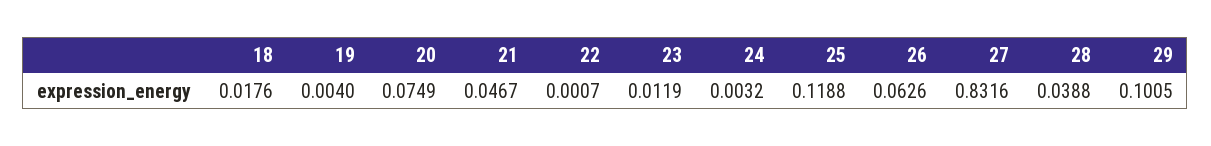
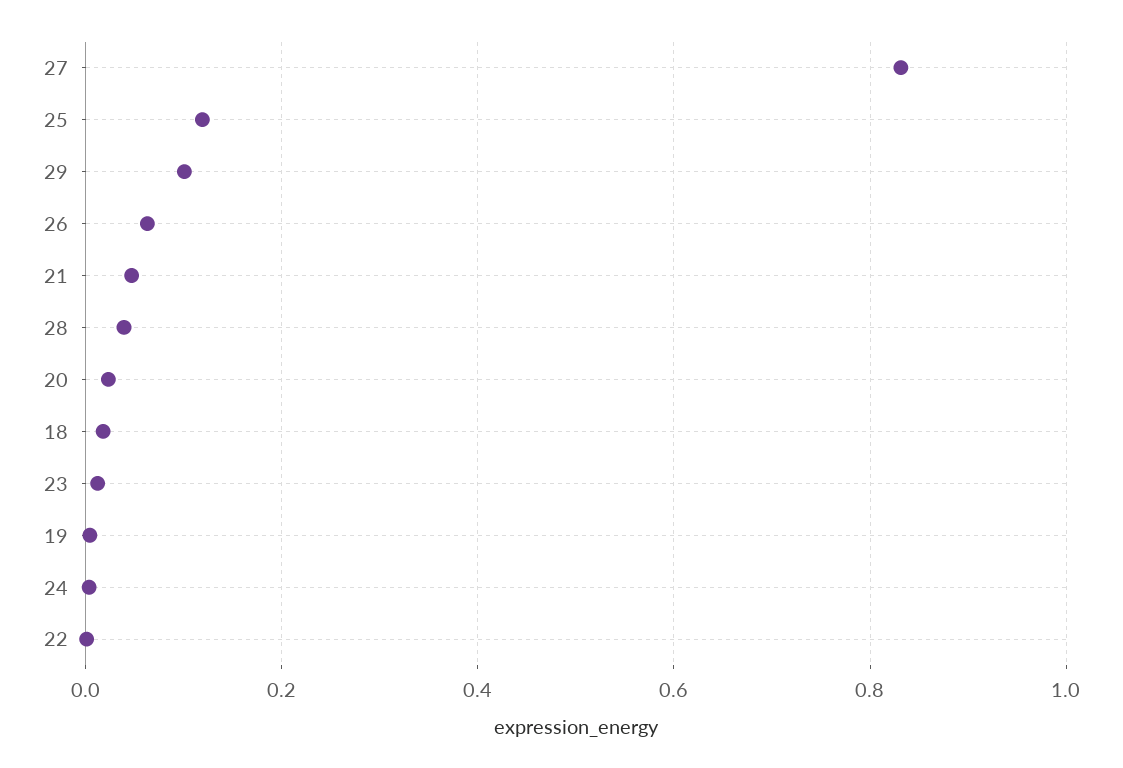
  {
    "18": 0.0176,
    "19": 0.004,
-   "20": 0.0749,
+   "20": 0.02,
    "21": 0.0467,
    "22": 0.0007,
    "23": 0.0119,
    "24": 0.0032,
    "25": 0.1188,
    "26": 0.0626,
    "27": 0.8316,
    "28": 0.0388,
    "29": 0.1005
  }

